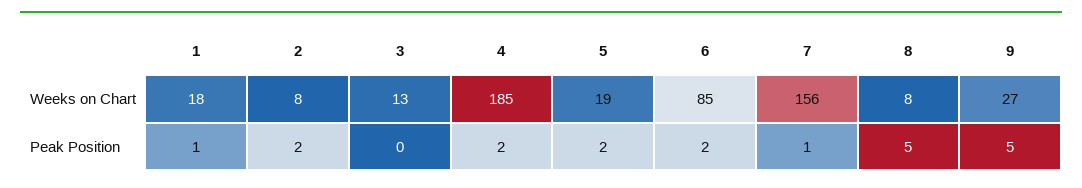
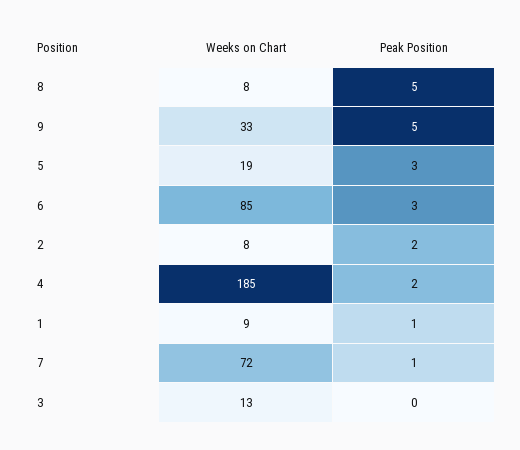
  {
    "1": {
-     "Weeks on Chart": 18,
+     "Weeks on Chart": 9,
      "Peak Position": 1
    },
    "2": {
      "Weeks on Chart": 8,
      "Peak Position": 2
    },
    "3": {
      "Weeks on Chart": 13,
      "Peak Position": 0
    },
    "4": {
      "Weeks on Chart": 185,
      "Peak Position": 2
    },
    "5": {
      "Weeks on Chart": 19,
-     "Peak Position": 2
+     "Peak Position": 3
    },
    "6": {
      "Weeks on Chart": 85,
-     "Peak Position": 2
+     "Peak Position": 3
    },
    "7": {
-     "Weeks on Chart": 156,
+     "Weeks on Chart": 72,
      "Peak Position": 1
    },
    "8": {
      "Weeks on Chart": 8,
      "Peak Position": 5
    },
    "9": {
-     "Weeks on Chart": 27,
+     "Weeks on Chart": 33,
      "Peak Position": 5
    }
  }

